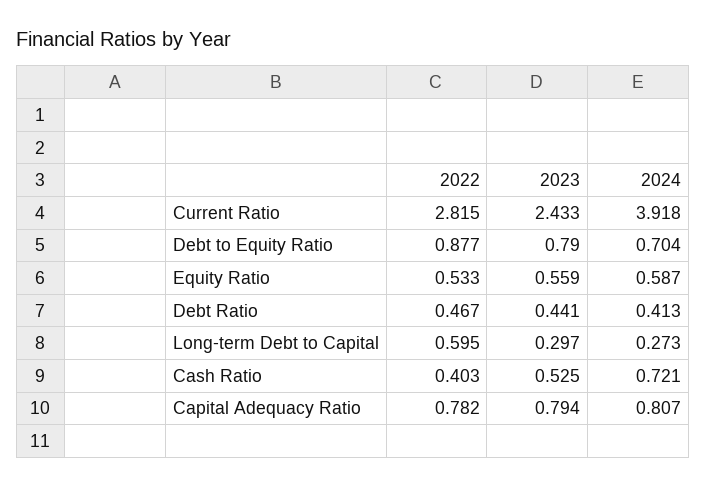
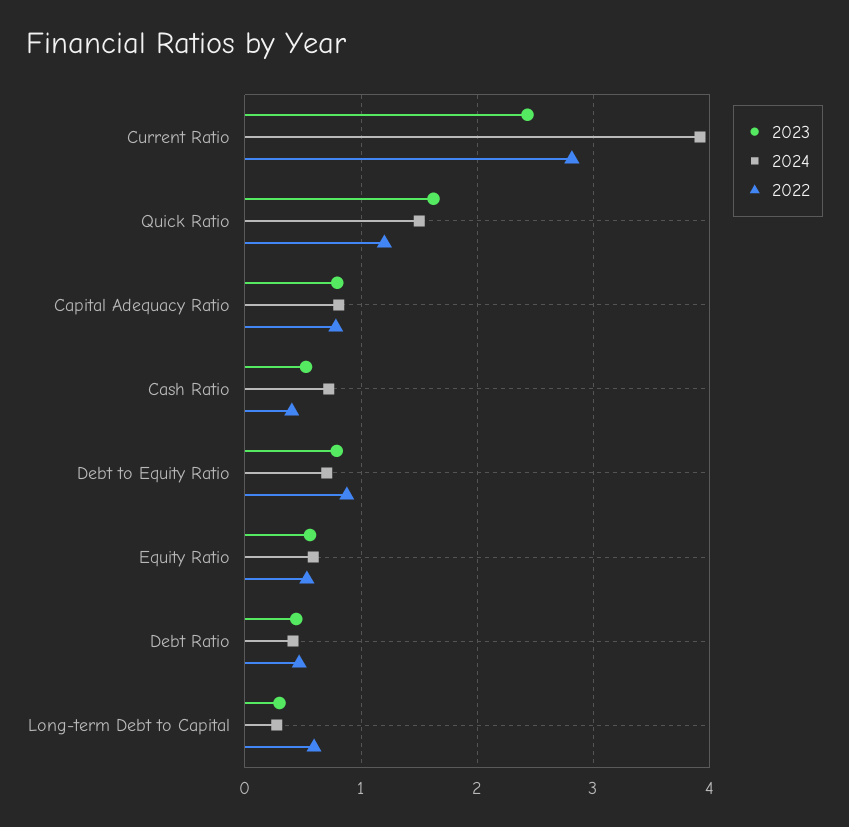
  {
    "2022": {
      "Current Ratio": 2.815,
      "Debt to Equity Ratio": 0.877,
      "Equity Ratio": 0.533,
      "Debt Ratio": 0.467,
      "Long-term Debt to Capital": 0.595,
      "Cash Ratio": 0.403,
-     "Capital Adequacy Ratio": 0.782
+     "Capital Adequacy Ratio": 0.782,
+     "Quick Ratio": 1.2
    },
    "2023": {
      "Current Ratio": 2.433,
      "Debt to Equity Ratio": 0.79,
      "Equity Ratio": 0.559,
      "Debt Ratio": 0.441,
      "Long-term Debt to Capital": 0.297,
      "Cash Ratio": 0.525,
-     "Capital Adequacy Ratio": 0.794
+     "Capital Adequacy Ratio": 0.794,
+     "Quick Ratio": 1.6
    },
    "2024": {
      "Current Ratio": 3.918,
      "Debt to Equity Ratio": 0.704,
      "Equity Ratio": 0.587,
      "Debt Ratio": 0.413,
      "Long-term Debt to Capital": 0.273,
      "Cash Ratio": 0.721,
-     "Capital Adequacy Ratio": 0.807
+     "Capital Adequacy Ratio": 0.807,
+     "Quick Ratio": 1.5
    }
  }

